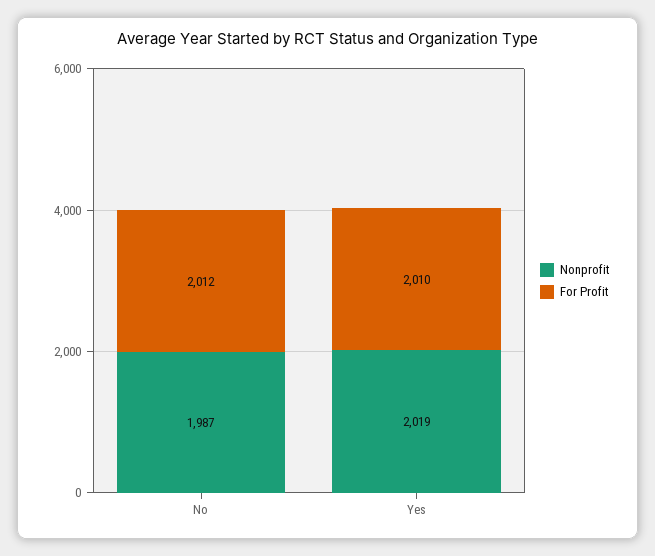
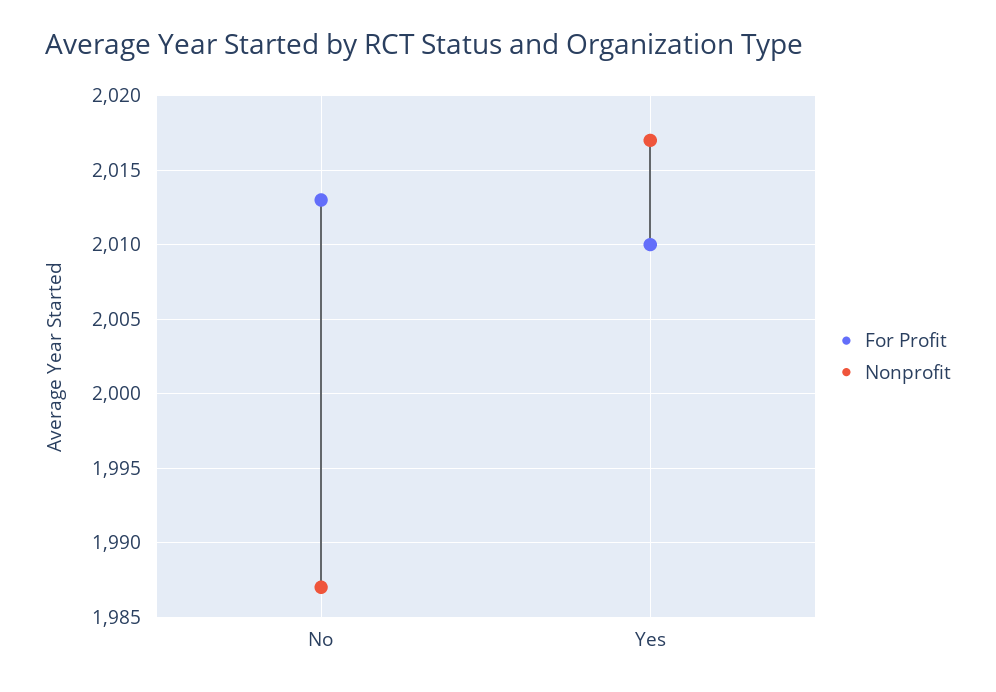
  {
    "Nonprofit": {
      "No": 1987,
-     "Yes": 2019
+     "Yes": 2017
    },
    "For Profit": {
-     "No": 2012,
+     "No": 2013,
      "Yes": 2010
    }
  }

